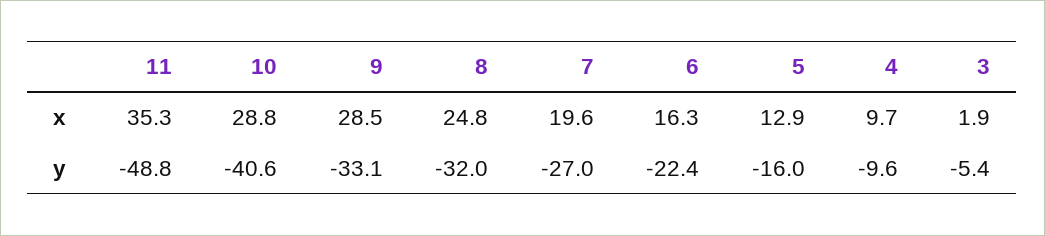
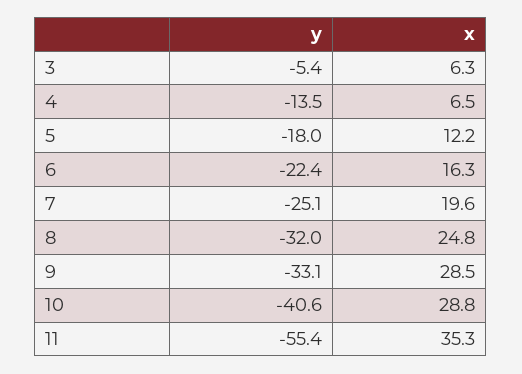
  {
    "11": {
      "x": 35.3,
-     "y": -48.8
+     "y": -55.4
    },
    "10": {
      "x": 28.8,
      "y": -40.6
    },
    "9": {
      "x": 28.5,
      "y": -33.1
    },
    "8": {
      "x": 24.8,
      "y": -32
    },
    "7": {
      "x": 19.6,
-     "y": -27
+     "y": -25.1
    },
    "6": {
      "x": 16.3,
      "y": -22.4
    },
    "5": {
-     "x": 12.9,
+     "x": 12.2,
-     "y": -16
+     "y": -18
    },
    "4": {
-     "x": 9.7,
+     "x": 6.5,
-     "y": -9.6
+     "y": -13.5
    },
    "3": {
-     "x": 1.9,
+     "x": 6.3,
      "y": -5.4
    }
  }

